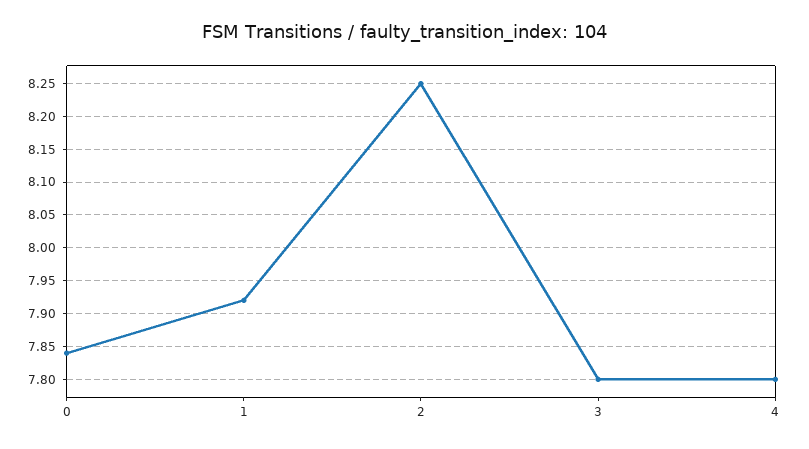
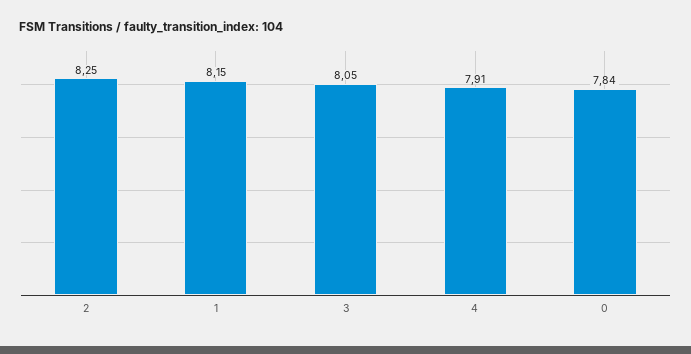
  {
    "0": 7.84,
-   "1": 7.92,
+   "1": 8.15,
    "2": 8.25,
-   "3": 7.8,
+   "3": 8.05,
-   "4": 7.8
+   "4": 7.91
  }

